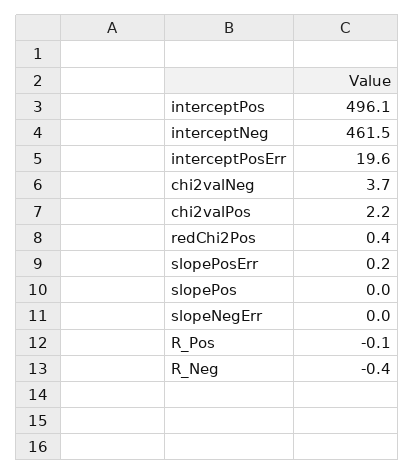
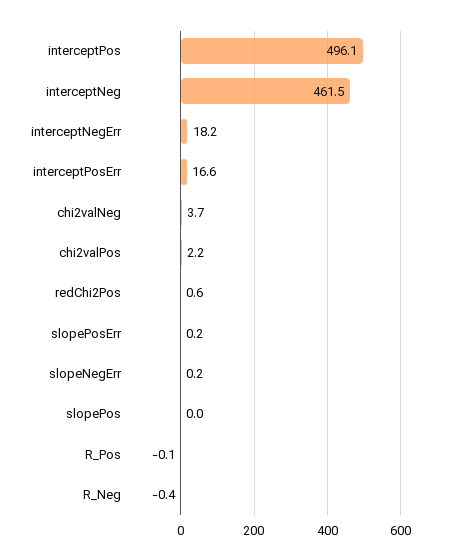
  {
    "interceptPos": 496.1,
    "interceptNeg": 461.5,
-   "interceptPosErr": 19.6,
+   "interceptPosErr": 16.6,
    "chi2valNeg": 3.7,
    "chi2valPos": 2.2,
-   "redChi2Pos": 0.4,
+   "redChi2Pos": 0.6,
    "slopePosErr": 0.2,
    "slopePos": 0,
-   "slopeNegErr": 0,
+   "slopeNegErr": 0.2,
    "R_Pos": -0.1,
-   "R_Neg": -0.4
+   "R_Neg": -0.4,
+   "interceptNegErr": 18.2
  }

